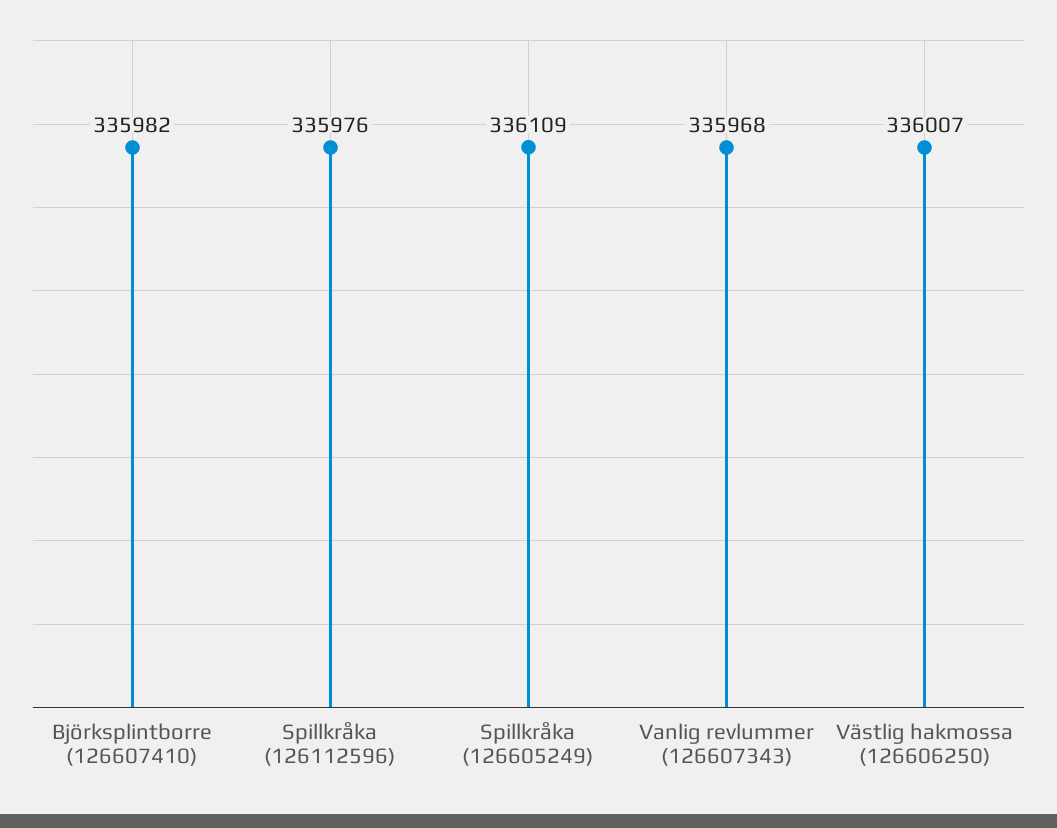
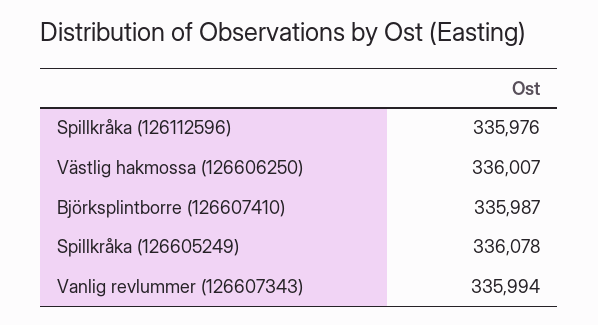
  {
-   "Björksplintborre (126607410)": 335982,
+   "Björksplintborre (126607410)": 335987,
    "Spillkråka (126112596)": 335976,
-   "Spillkråka (126605249)": 336109,
+   "Spillkråka (126605249)": 336078,
-   "Vanlig revlummer (126607343)": 335968,
+   "Vanlig revlummer (126607343)": 335994,
    "Västlig hakmossa (126606250)": 336007
  }

